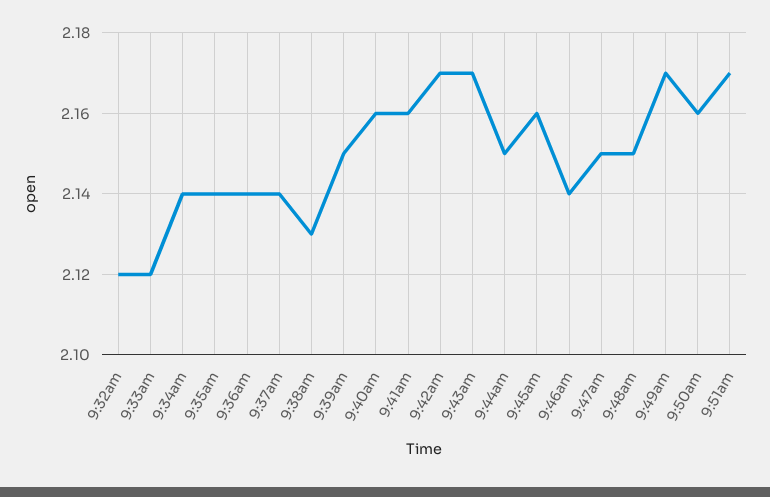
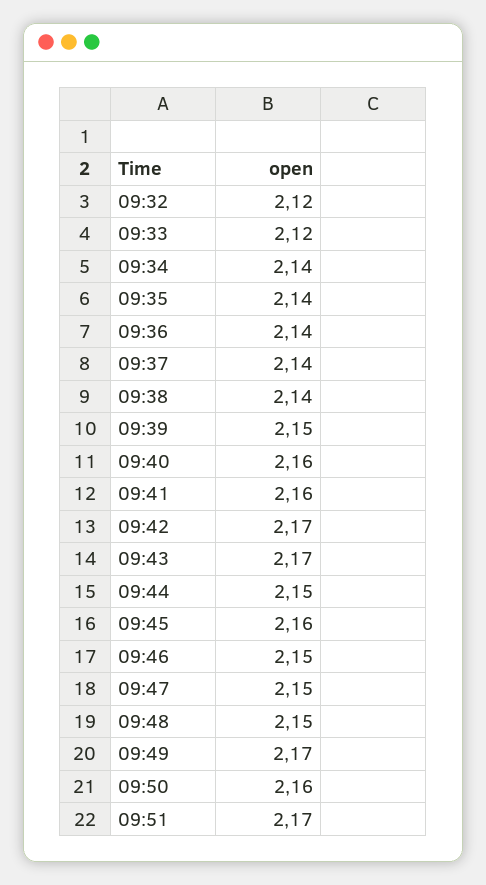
  {
    "9:32am": 2.12,
    "9:33am": 2.12,
    "9:34am": 2.14,
    "9:35am": 2.14,
    "9:36am": 2.14,
    "9:37am": 2.14,
-   "9:38am": 2.13,
+   "9:38am": 2.14,
    "9:39am": 2.15,
    "9:40am": 2.16,
    "9:41am": 2.16,
    "9:42am": 2.17,
    "9:43am": 2.17,
    "9:44am": 2.15,
    "9:45am": 2.16,
-   "9:46am": 2.14,
+   "9:46am": 2.15,
    "9:47am": 2.15,
    "9:48am": 2.15,
    "9:49am": 2.17,
    "9:50am": 2.16,
    "9:51am": 2.17
  }

